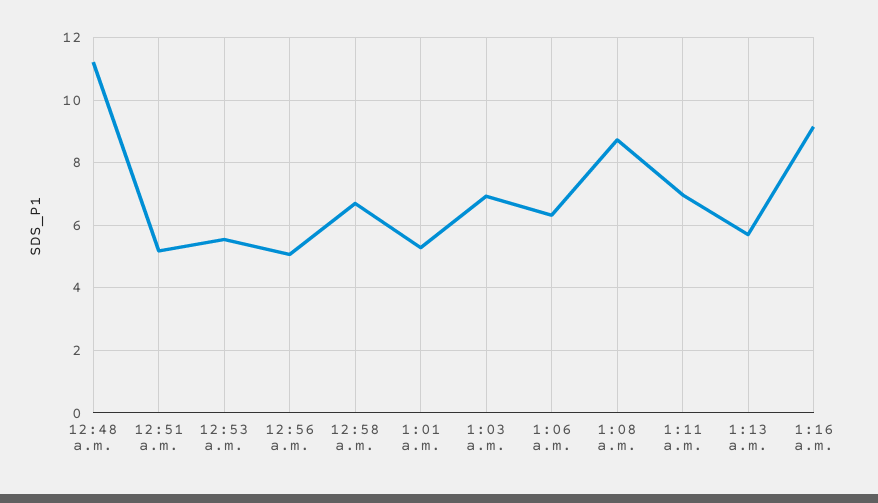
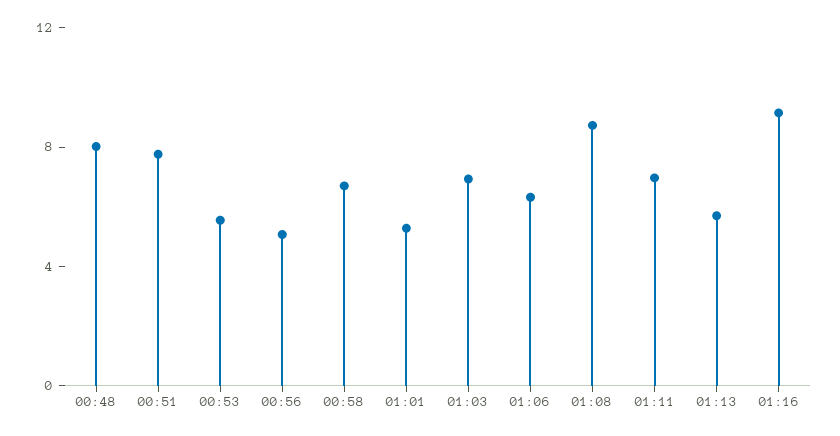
  {
-   "12:48 a.m.": 11.2,
+   "12:48 a.m.": 8,
-   "12:51 a.m.": 5.2,
+   "12:51 a.m.": 8,
    "12:53 a.m.": 5.6,
    "12:56 a.m.": 5,
    "12:58 a.m.": 6.8,
    "1:01 a.m.": 5.2,
    "1:03 a.m.": 7,
    "1:06 a.m.": 6.4,
    "1:08 a.m.": 8.8,
    "1:11 a.m.": 7,
    "1:13 a.m.": 5.8,
    "1:16 a.m.": 9.2
  }

